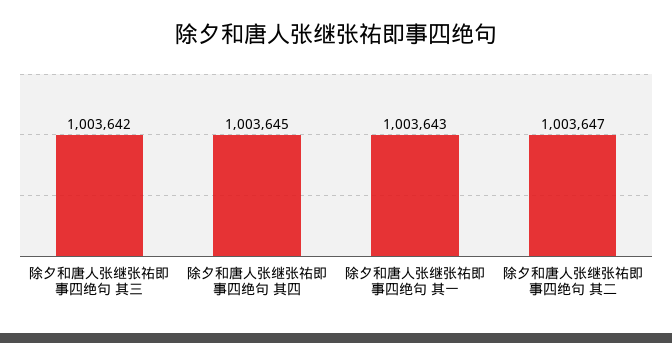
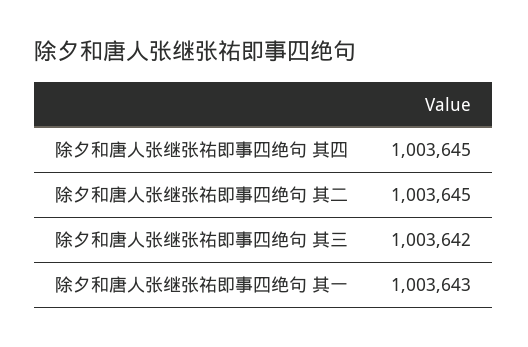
  {
    "除夕和唐人张继张祐即事四绝句 其三": 1003642,
    "除夕和唐人张继张祐即事四绝句 其四": 1003645,
    "除夕和唐人张继张祐即事四绝句 其一": 1003643,
-   "除夕和唐人张继张祐即事四绝句 其二": 1003647
+   "除夕和唐人张继张祐即事四绝句 其二": 1003645
  }

